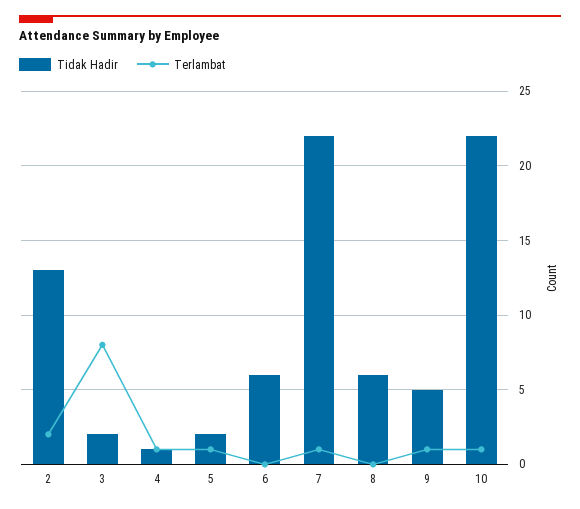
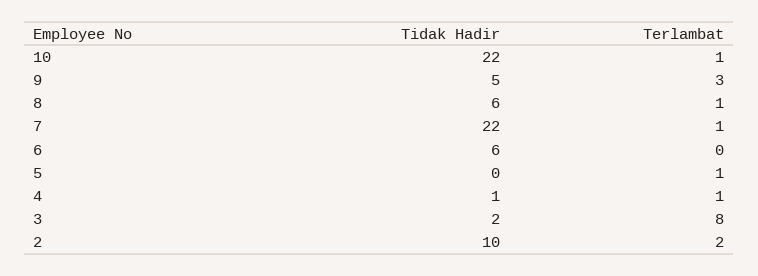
  {
    "Tidak Hadir": {
-     "2": 13,
+     "2": 10,
      "3": 2,
      "4": 1,
-     "5": 2,
+     "5": 0,
      "6": 6,
      "7": 22,
      "8": 6,
      "9": 5,
      "10": 22
    },
    "Terlambat": {
      "2": 2,
      "3": 8,
      "4": 1,
      "5": 1,
      "6": 0,
      "7": 1,
-     "8": 0,
+     "8": 1,
-     "9": 1,
+     "9": 3,
      "10": 1
    }
  }

